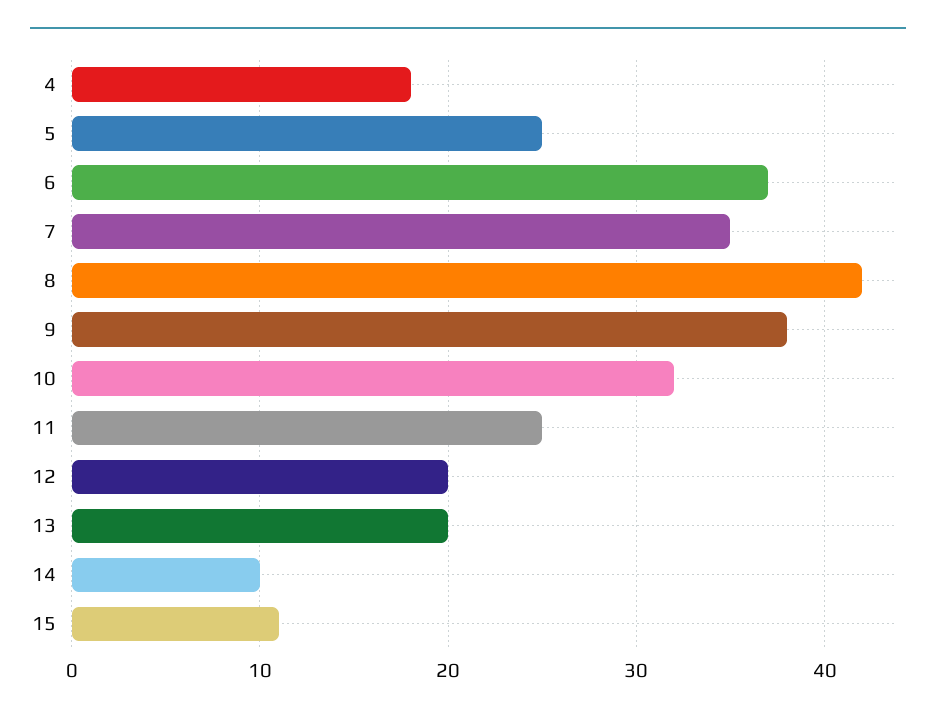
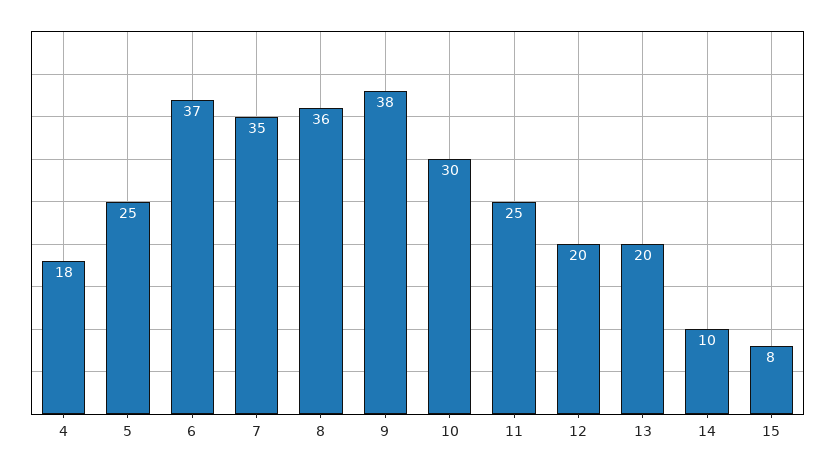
  {
    "4": 18,
    "5": 25,
    "6": 37,
    "7": 35,
-   "8": 42,
+   "8": 36,
    "9": 38,
-   "10": 32,
+   "10": 30,
    "11": 25,
    "12": 20,
    "13": 20,
    "14": 10,
-   "15": 11
+   "15": 8
  }

